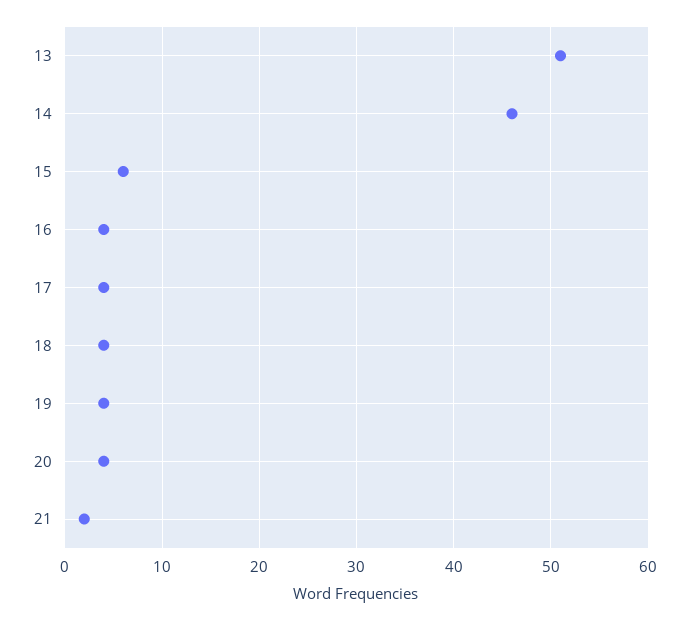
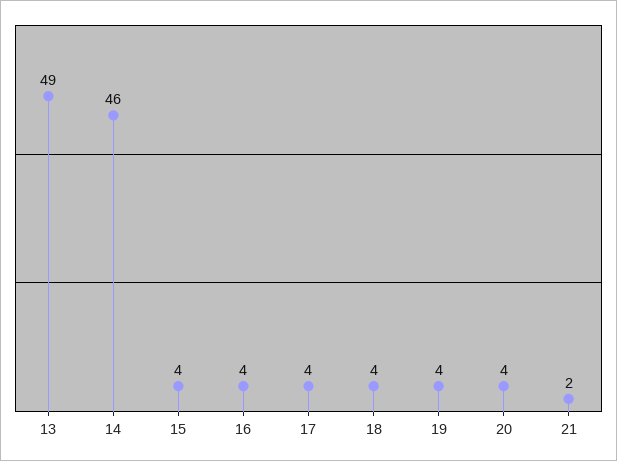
  {
-   "13": 51,
+   "13": 49,
    "14": 46,
-   "15": 6,
+   "15": 4,
    "16": 4,
    "17": 4,
    "18": 4,
    "19": 4,
    "20": 4,
    "21": 2
  }

